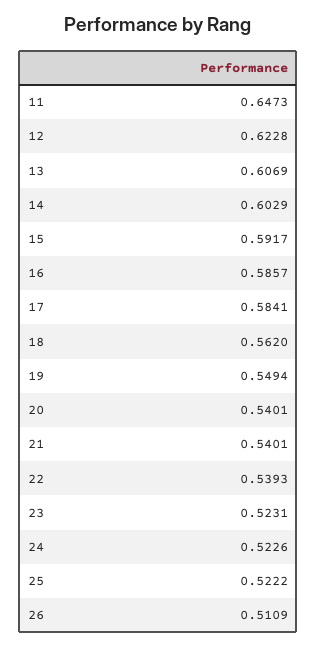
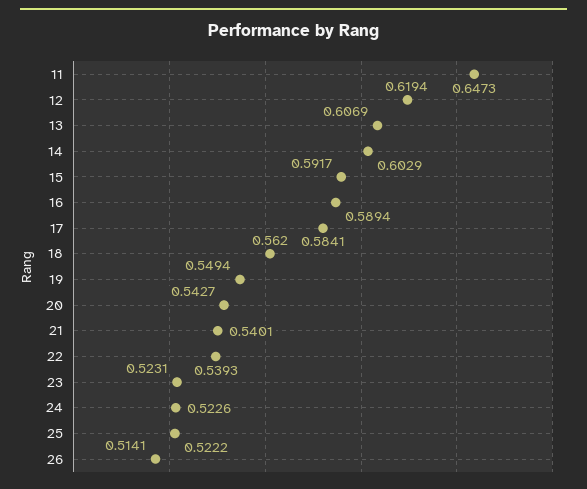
  {
    "11": 0.6473,
-   "12": 0.6228,
+   "12": 0.6194,
    "13": 0.6069,
    "14": 0.6029,
    "15": 0.5917,
-   "16": 0.5857,
+   "16": 0.5894,
    "17": 0.5841,
    "18": 0.562,
    "19": 0.5494,
-   "20": 0.5401,
+   "20": 0.5427,
    "21": 0.5401,
    "22": 0.5393,
    "23": 0.5231,
    "24": 0.5226,
    "25": 0.5222,
-   "26": 0.5109
+   "26": 0.5141
  }

